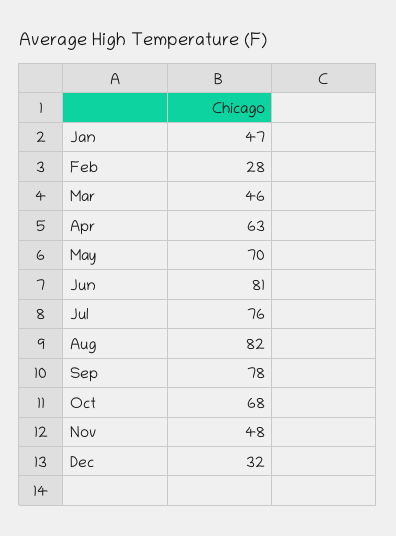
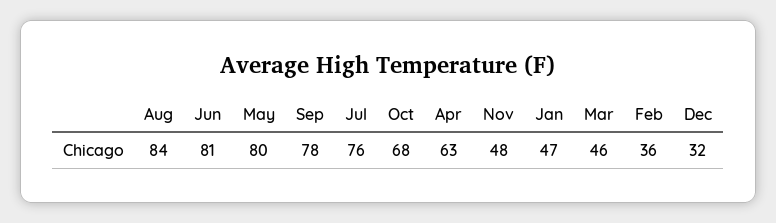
  {
    "Jan": 47,
-   "Feb": 28,
+   "Feb": 36,
    "Mar": 46,
    "Apr": 63,
-   "May": 70,
+   "May": 80,
    "Jun": 81,
    "Jul": 76,
-   "Aug": 82,
+   "Aug": 84,
    "Sep": 78,
    "Oct": 68,
    "Nov": 48,
    "Dec": 32
  }

